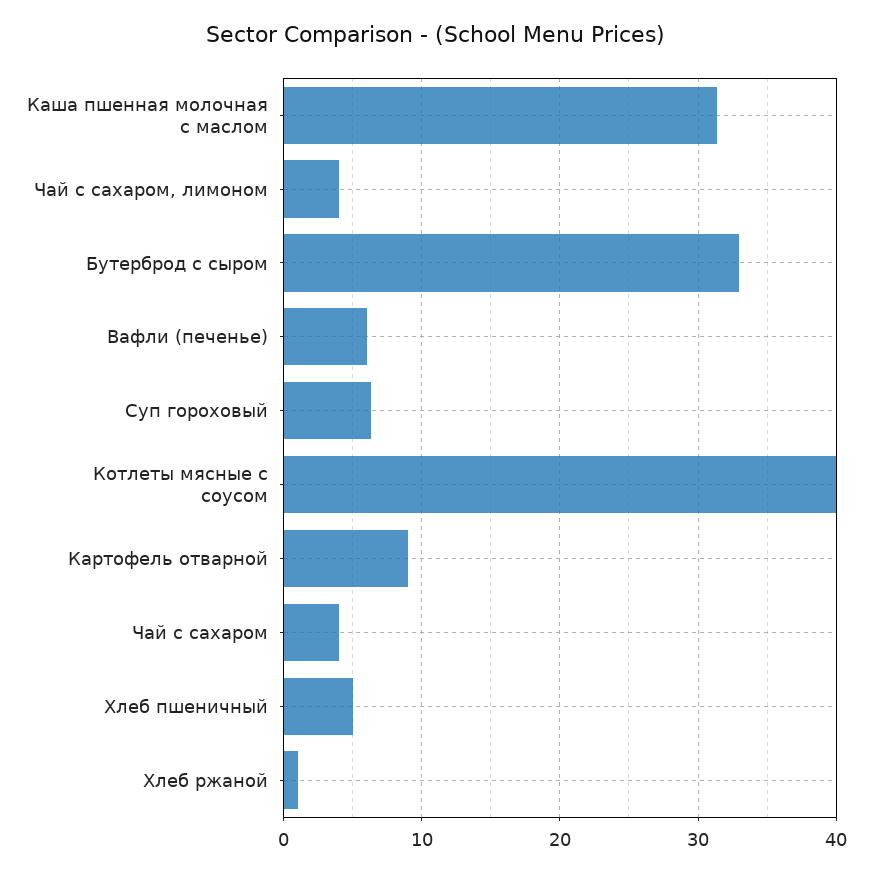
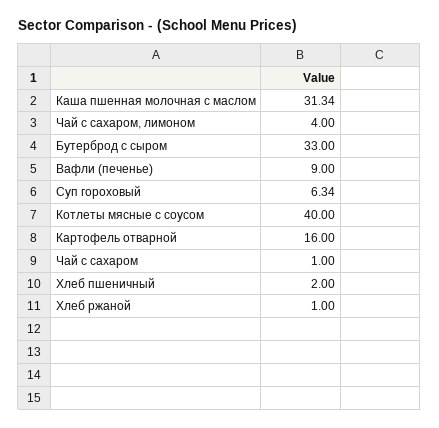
  {
    "Каша пшенная молочная с маслом": 31.34,
    "Чай с сахаром, лимоном": 4,
    "Бутерброд с сыром": 33,
-   "Вафли (печенье)": 6,
+   "Вафли (печенье)": 9,
    "Суп гороховый": 6.34,
    "Котлеты мясные с соусом": 40,
-   "Картофель отварной": 9,
+   "Картофель отварной": 16,
-   "Чай с сахаром": 4,
+   "Чай с сахаром": 1,
-   "Хлеб пшеничный": 5,
+   "Хлеб пшеничный": 2,
    "Хлеб ржаной": 1
  }

